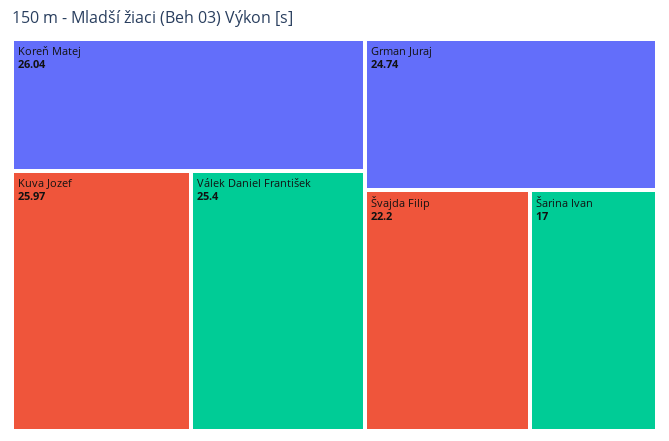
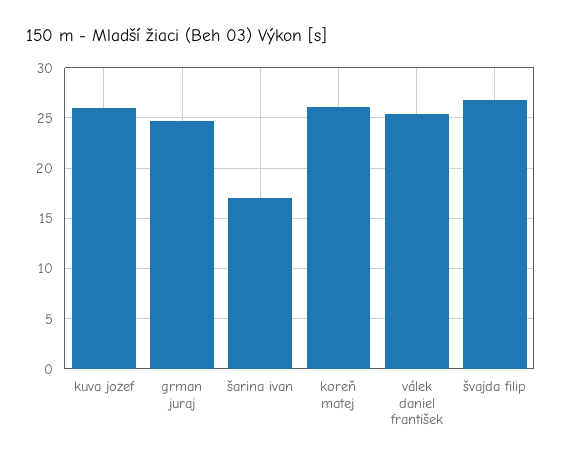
  {
    "Koreň Matej": 26.04,
    "Kuva Jozef": 25.97,
    "Válek Daniel František": 25.4,
    "Grman Juraj": 24.74,
-   "Švajda Filip": 22.2,
+   "Švajda Filip": 27,
    "Šarina Ivan": 17
  }

